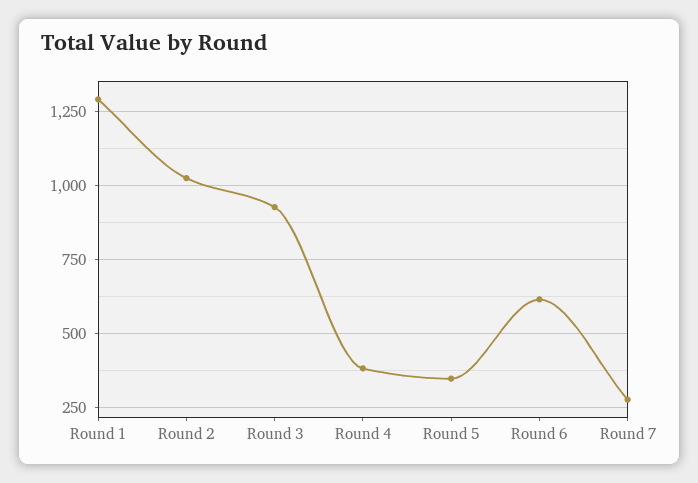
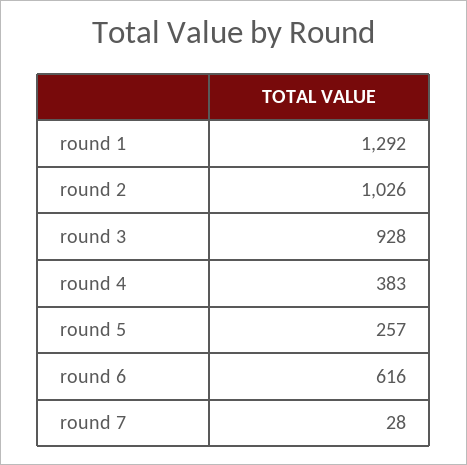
  {
    "Round 1": 1292,
    "Round 2": 1026,
    "Round 3": 928,
    "Round 4": 383,
-   "Round 5": 350,
+   "Round 5": 257,
    "Round 6": 616,
-   "Round 7": 275
+   "Round 7": 28
  }

